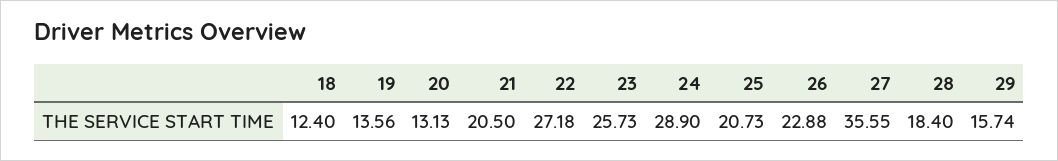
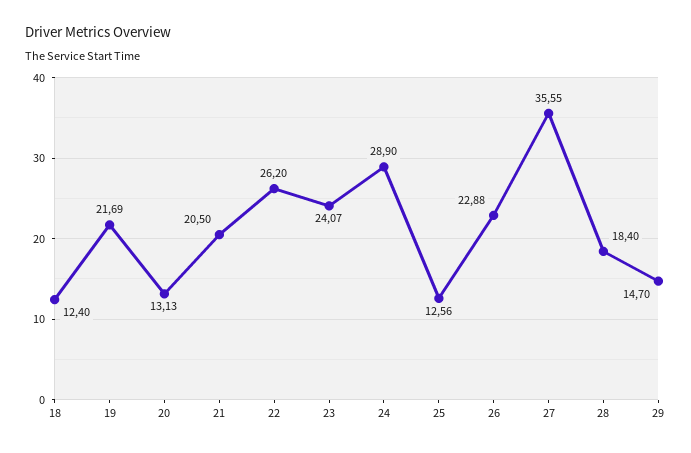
  {
    "18": 12.4,
-   "19": 13.56,
+   "19": 21.69,
    "20": 13.13,
    "21": 20.5,
-   "22": 27.18,
+   "22": 26.2,
-   "23": 25.73,
+   "23": 24.07,
    "24": 28.9,
-   "25": 20.73,
+   "25": 12.56,
    "26": 22.88,
    "27": 35.55,
    "28": 18.4,
-   "29": 15.74
+   "29": 14.7
  }

